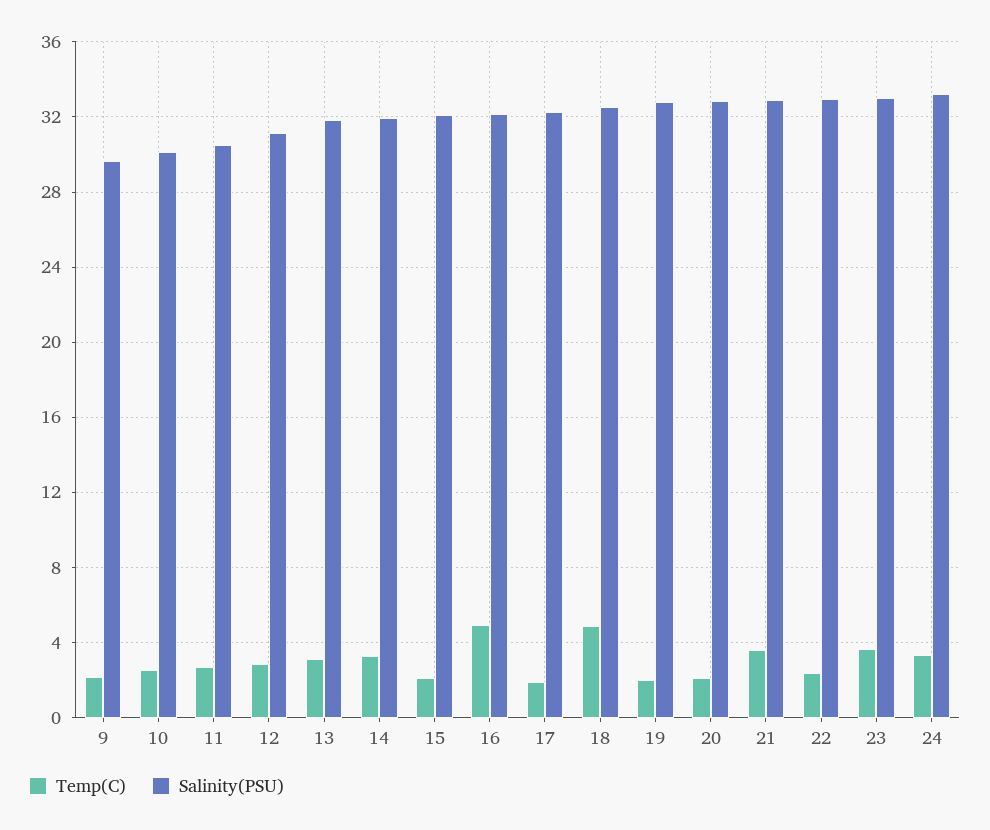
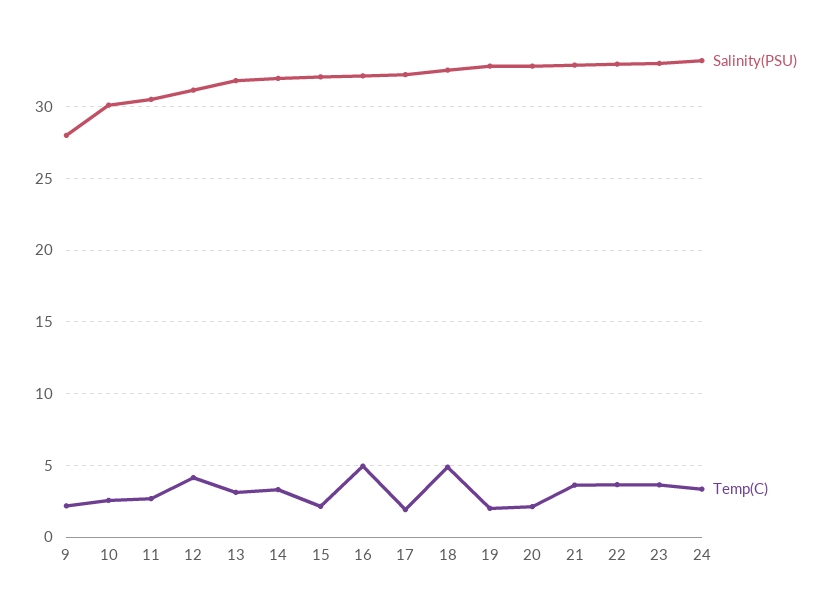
  {
    "Temp(C)": {
      "9": 2,
      "10": 2.5,
      "11": 2.5,
-     "12": 3,
+     "12": 4,
      "13": 3,
      "14": 3.5,
      "15": 2,
      "16": 5,
      "17": 2,
      "18": 5,
      "19": 2,
      "20": 2,
      "21": 3.5,
-     "22": 2.5,
+     "22": 3.5,
      "23": 3.5,
      "24": 3.5
    },
    "Salinity(PSU)": {
-     "9": 29.5,
+     "9": 28,
      "10": 30,
      "11": 30.5,
      "12": 31,
      "13": 32,
      "14": 32,
      "15": 32,
      "16": 32,
      "17": 32,
      "18": 32.5,
      "19": 33,
      "20": 33,
      "21": 33,
      "22": 33,
      "23": 33,
      "24": 33
    }
  }

